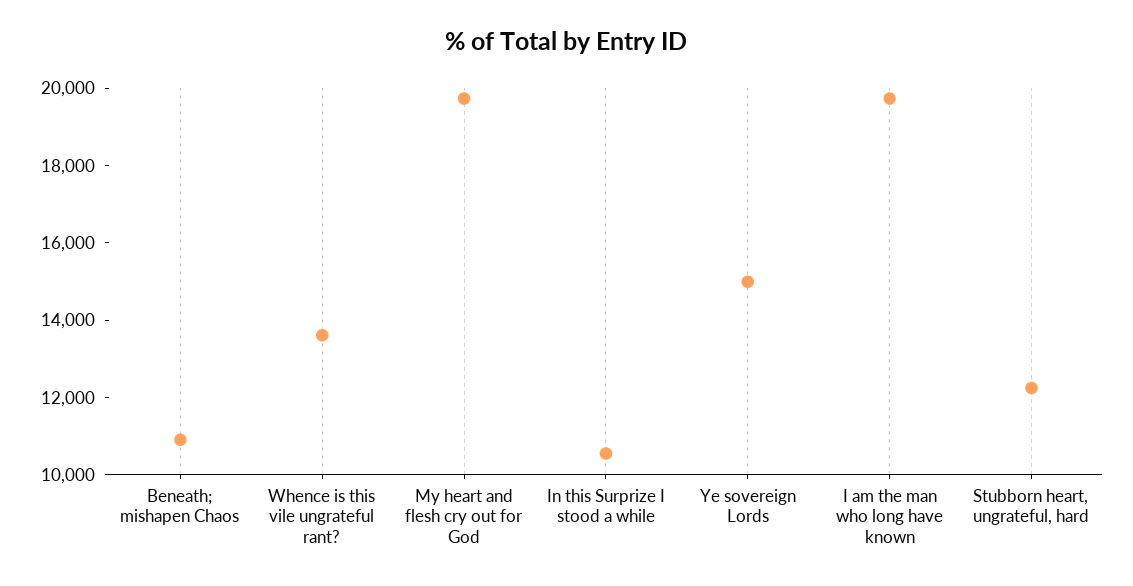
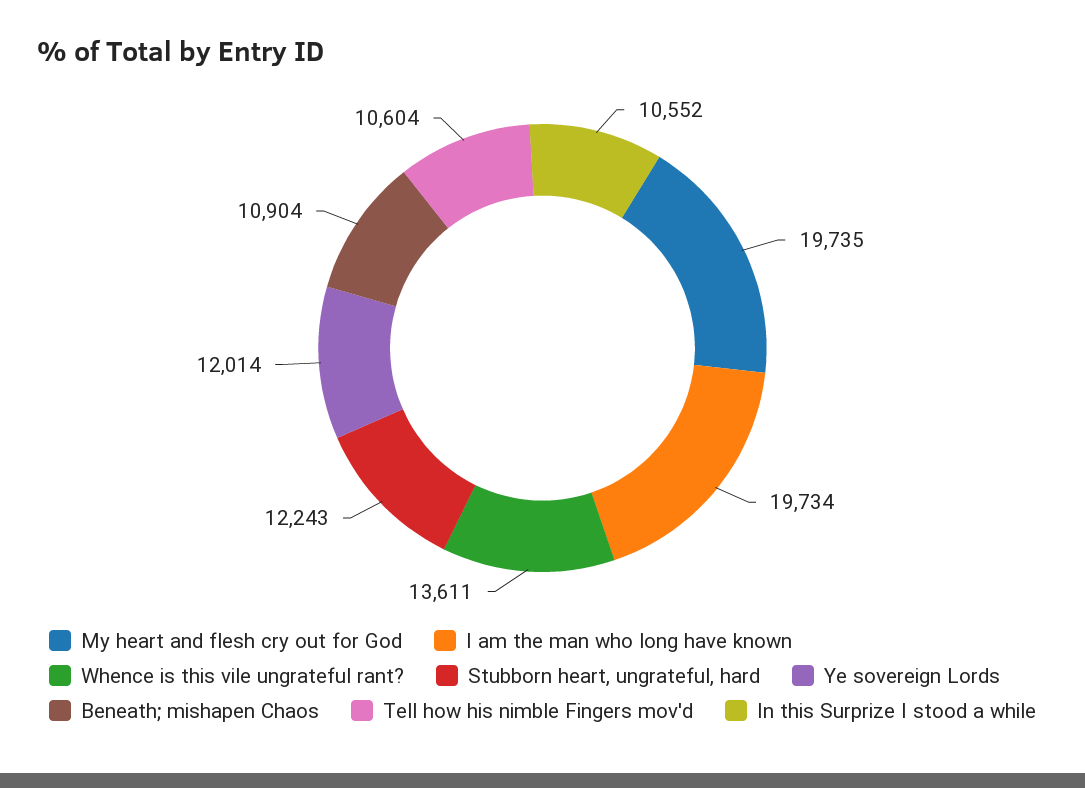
  {
    "Beneath; mishapen Chaos": 10904,
    "Whence is this vile ungrateful rant?": 13611,
    "My heart and flesh cry out for God": 19735,
    "In this Surprize I stood a while": 10552,
-   "Ye sovereign Lords": 15000,
+   "Ye sovereign Lords": 12014,
    "I am the man who long have known": 19734,
-   "Stubborn heart, ungrateful, hard": 12243
+   "Stubborn heart, ungrateful, hard": 12243,
+   "Tell how his nimble Fingers mov'd": 10604
  }

